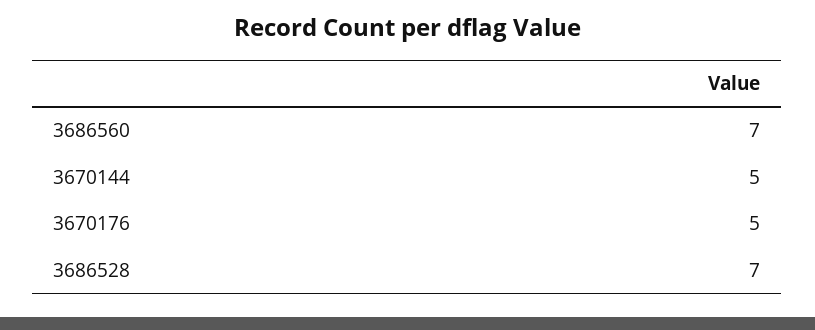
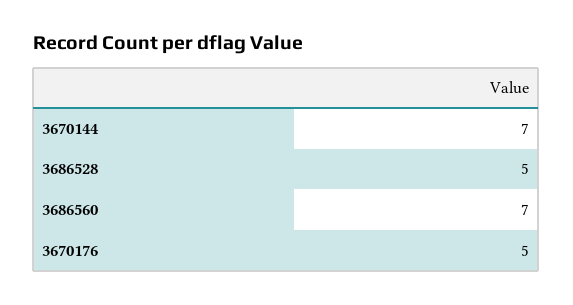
  {
    "3686560": 7,
-   "3670144": 5,
+   "3670144": 7,
    "3670176": 5,
-   "3686528": 7
+   "3686528": 5
  }

